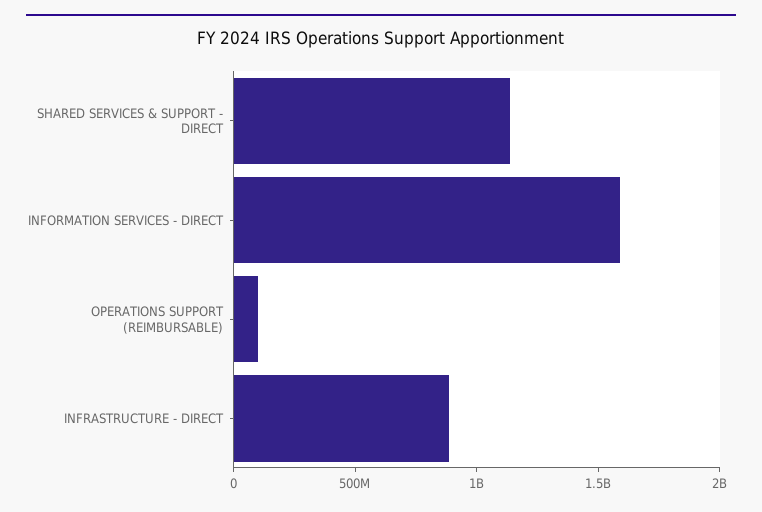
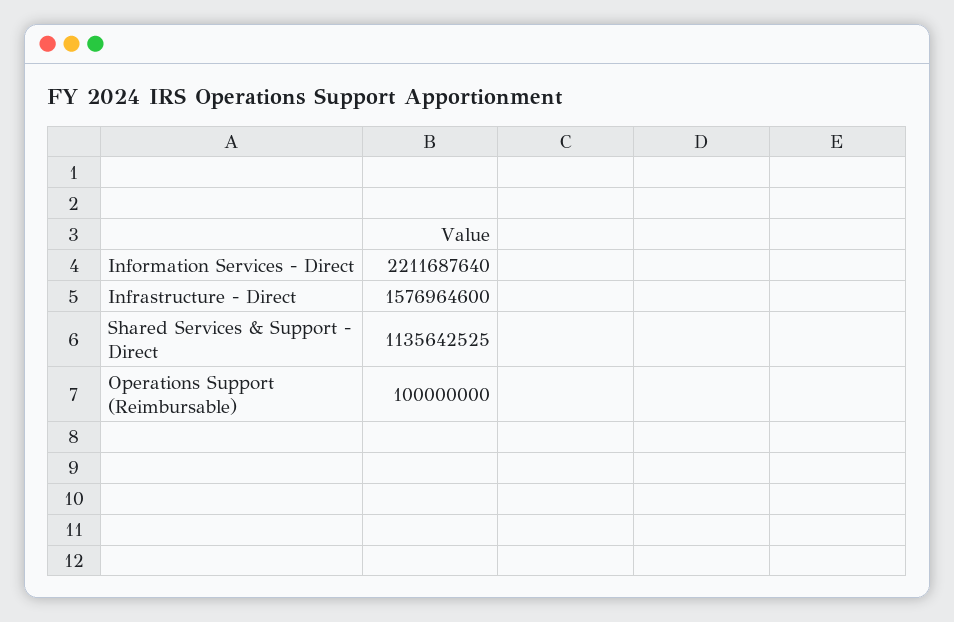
  {
    "SHARED SERVICES & SUPPORT - DIRECT": 1135642525,
-   "INFORMATION SERVICES - DIRECT": 1600000000,
+   "INFORMATION SERVICES - DIRECT": 2211687640,
    "OPERATIONS SUPPORT (REIMBURSABLE)": 100000000,
-   "INFRASTRUCTURE - DIRECT": 900000000
+   "INFRASTRUCTURE - DIRECT": 1576964600
  }

